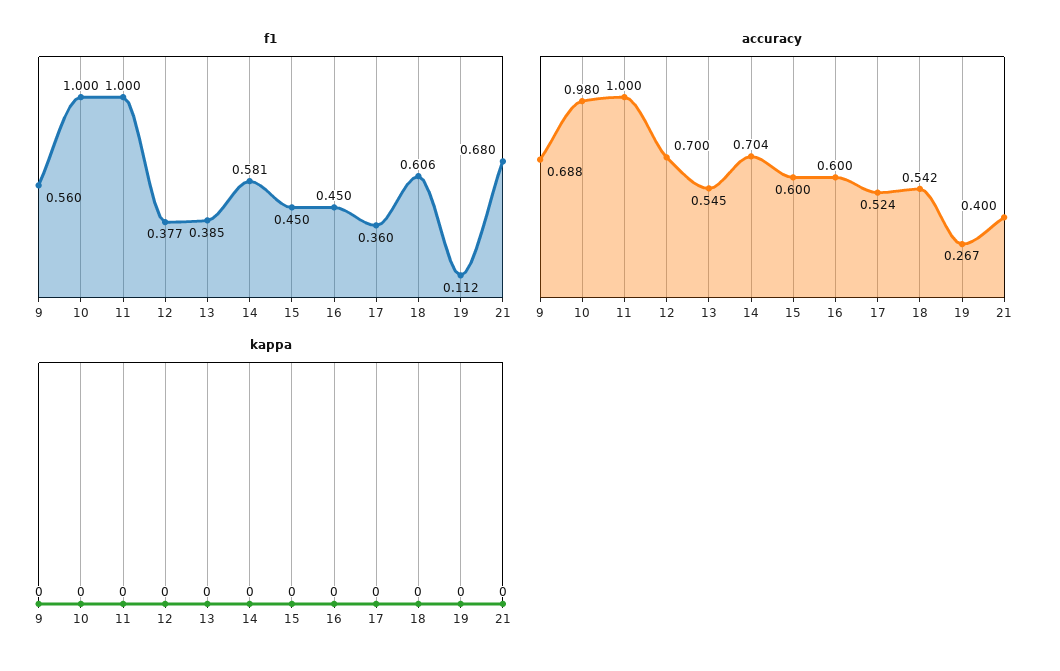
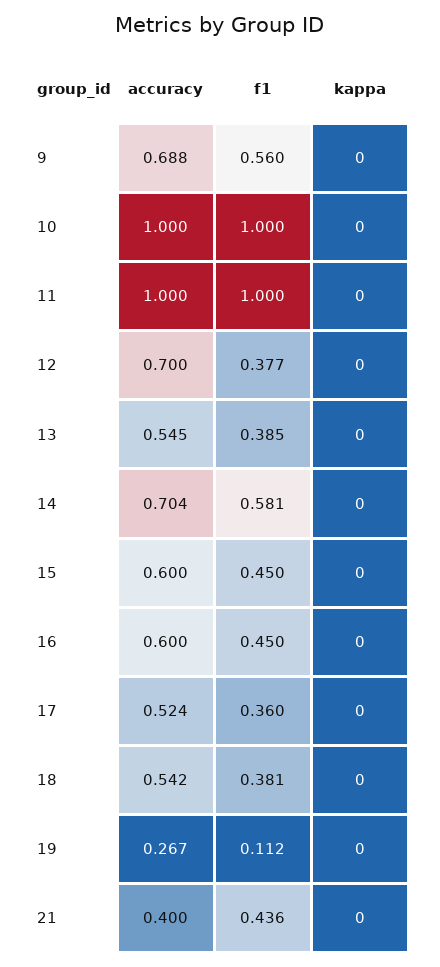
  {
    "f1": {
      "9": 0.56,
      "10": 1,
      "11": 1,
      "12": 0.377,
      "13": 0.385,
      "14": 0.581,
      "15": 0.45,
      "16": 0.45,
      "17": 0.36,
-     "18": 0.606,
+     "18": 0.381,
      "19": 0.112,
-     "21": 0.68
+     "21": 0.436
    },
    "accuracy": {
      "9": 0.688,
-     "10": 0.98,
+     "10": 1,
      "11": 1,
      "12": 0.7,
      "13": 0.545,
      "14": 0.704,
      "15": 0.6,
      "16": 0.6,
      "17": 0.524,
      "18": 0.542,
      "19": 0.267,
      "21": 0.4
    },
    "kappa": {
      "9": 0,
      "10": 0,
      "11": 0,
      "12": 0,
      "13": 0,
      "14": 0,
      "15": 0,
      "16": 0,
      "17": 0,
      "18": 0,
      "19": 0,
      "21": 0
    }
  }

